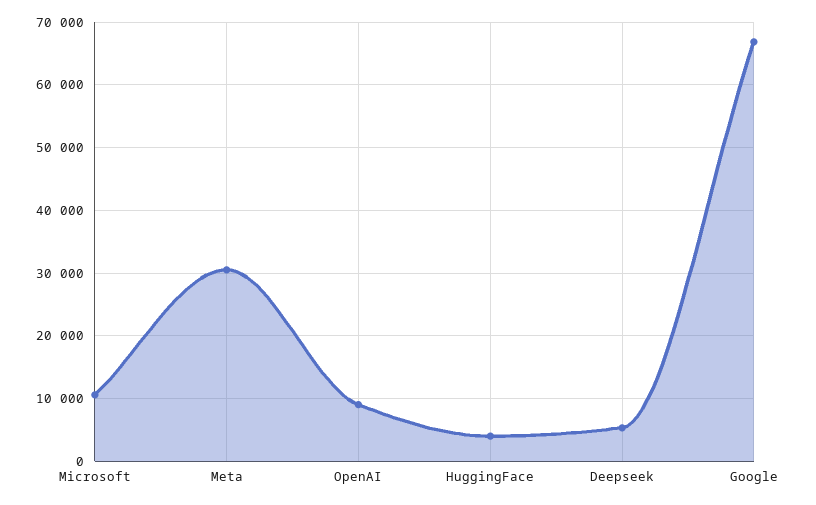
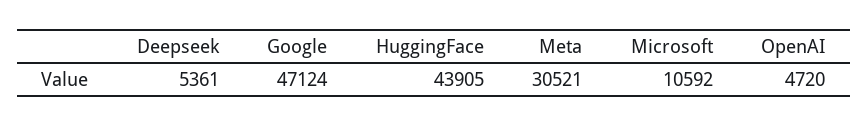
  {
    "Microsoft": 10592,
    "Meta": 30521,
-   "OpenAI": 9000,
+   "OpenAI": 4720,
-   "HuggingFace": 4000,
+   "HuggingFace": 43905,
    "Deepseek": 5361,
-   "Google": 67000
+   "Google": 47124
  }

